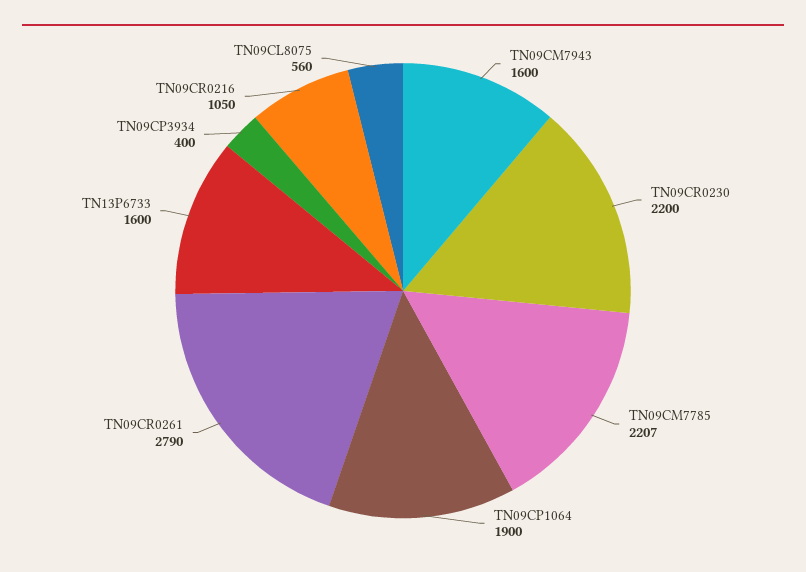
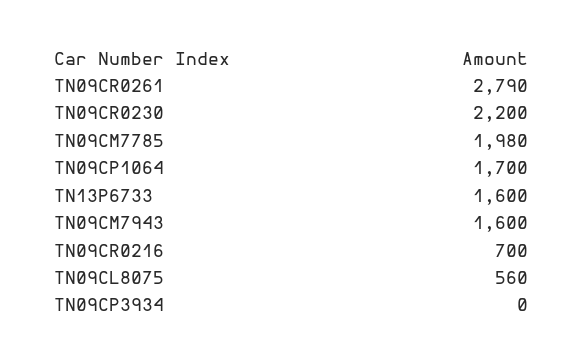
  {
    "TN09CM7943": 1600,
    "TN09CR0230": 2200,
-   "TN09CM7785": 2207,
+   "TN09CM7785": 1980,
-   "TN09CP1064": 1900,
+   "TN09CP1064": 1700,
    "TN09CR0261": 2790,
    "TN13P6733": 1600,
-   "TN09CP3934": 400,
+   "TN09CP3934": 0,
-   "TN09CR0216": 1050,
+   "TN09CR0216": 700,
    "TN09CL8075": 560
  }

